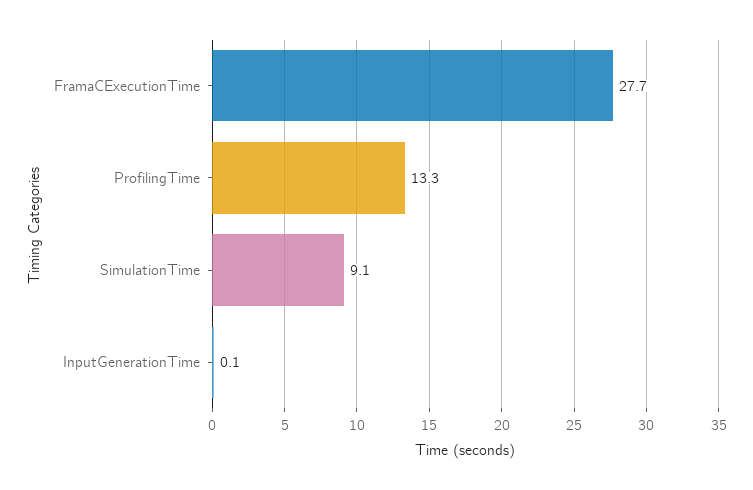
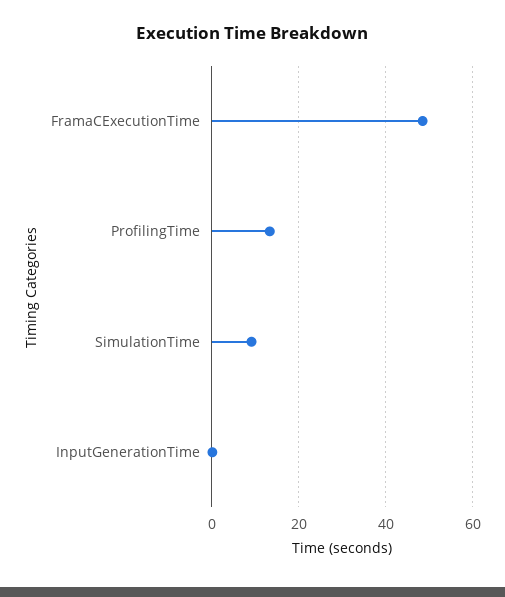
  {
-   "FramaCExecutionTime": 27.7,
+   "FramaCExecutionTime": 48,
    "ProfilingTime": 13.3,
    "SimulationTime": 9.1,
    "InputGenerationTime": 0.1
  }

